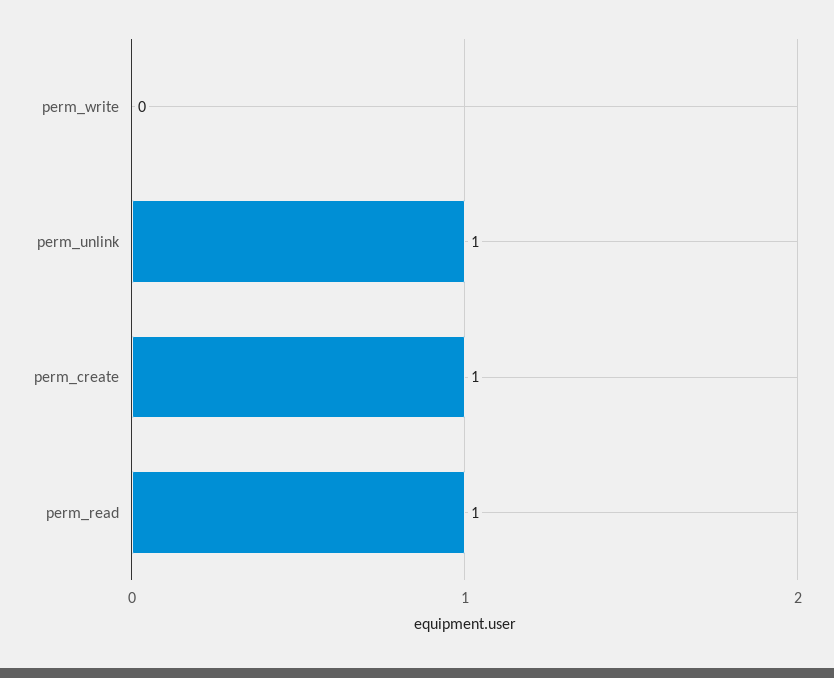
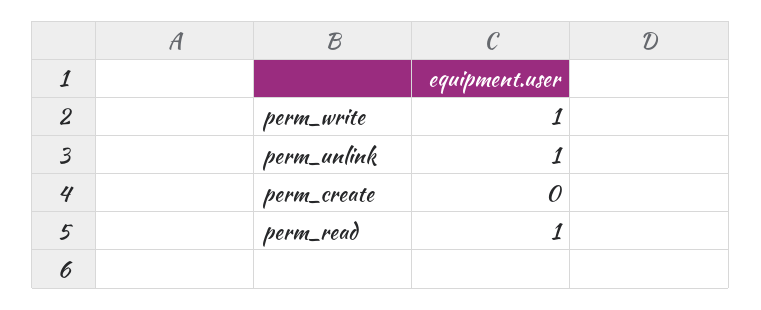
  {
-   "perm_write": 0,
+   "perm_write": 1,
    "perm_unlink": 1,
-   "perm_create": 1,
+   "perm_create": 0,
    "perm_read": 1
  }

